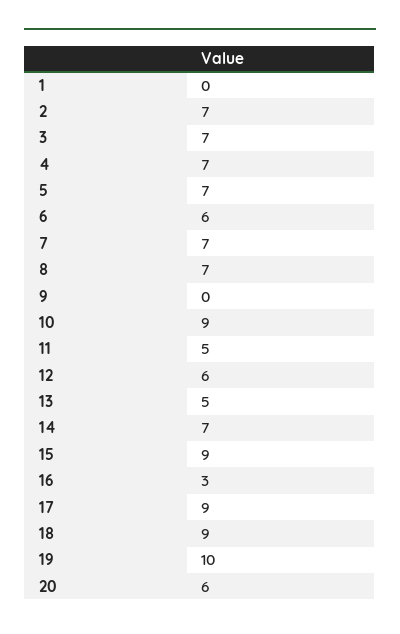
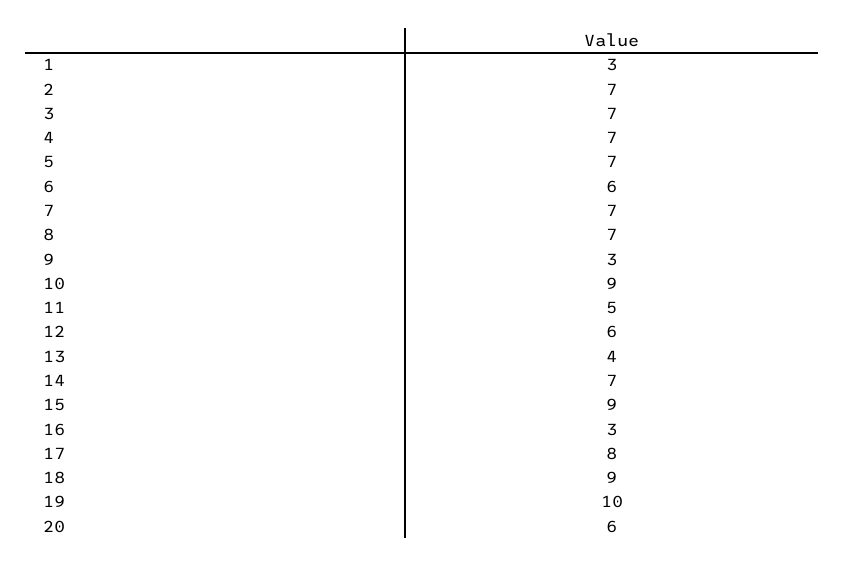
  {
-   "1": 0,
+   "1": 3,
    "2": 7,
    "3": 7,
    "4": 7,
    "5": 7,
    "6": 6,
    "7": 7,
    "8": 7,
-   "9": 0,
+   "9": 3,
    "10": 9,
    "11": 5,
    "12": 6,
-   "13": 5,
+   "13": 4,
    "14": 7,
    "15": 9,
    "16": 3,
-   "17": 9,
+   "17": 8,
    "18": 9,
    "19": 10,
    "20": 6
  }

